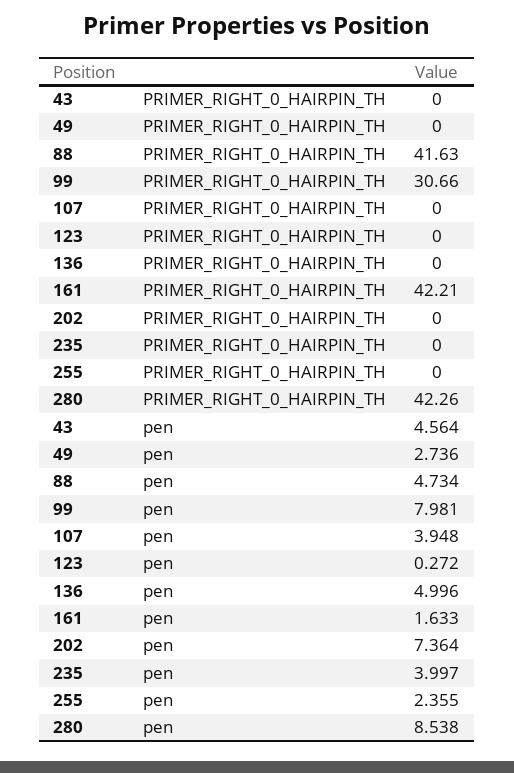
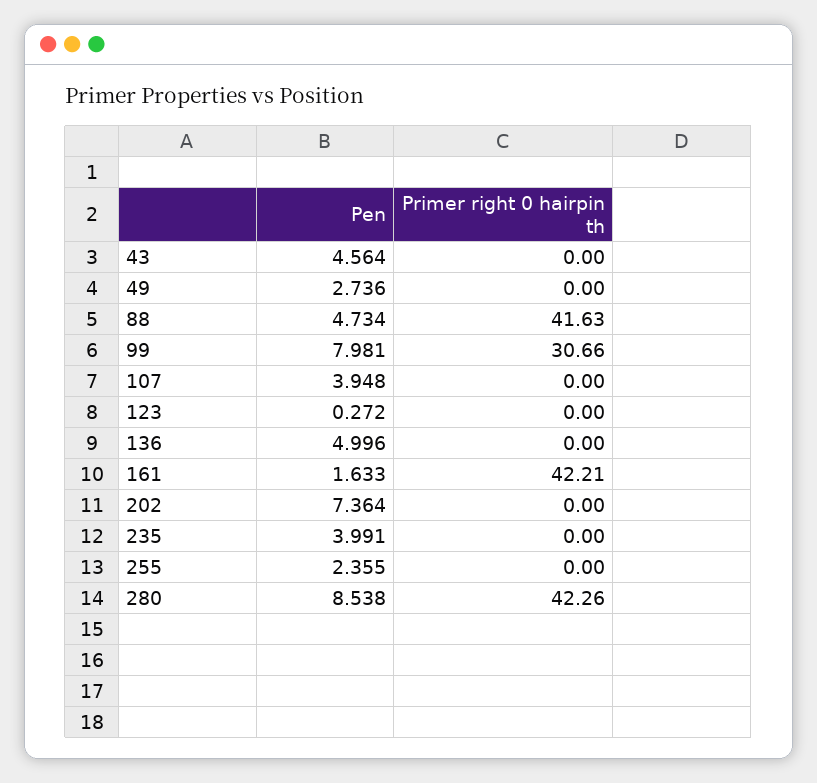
  {
    "43": {
      "PRIMER_RIGHT_0_HAIRPIN_TH": 0,
      "pen": 4.564
    },
    "49": {
      "PRIMER_RIGHT_0_HAIRPIN_TH": 0,
      "pen": 2.736
    },
    "88": {
      "PRIMER_RIGHT_0_HAIRPIN_TH": 41.63,
      "pen": 4.734
    },
    "99": {
      "PRIMER_RIGHT_0_HAIRPIN_TH": 30.66,
      "pen": 7.981
    },
    "107": {
      "PRIMER_RIGHT_0_HAIRPIN_TH": 0,
      "pen": 3.948
    },
    "123": {
      "PRIMER_RIGHT_0_HAIRPIN_TH": 0,
      "pen": 0.272
    },
    "136": {
      "PRIMER_RIGHT_0_HAIRPIN_TH": 0,
      "pen": 4.996
    },
    "161": {
      "PRIMER_RIGHT_0_HAIRPIN_TH": 42.21,
      "pen": 1.633
    },
    "202": {
      "PRIMER_RIGHT_0_HAIRPIN_TH": 0,
      "pen": 7.364
    },
    "235": {
      "PRIMER_RIGHT_0_HAIRPIN_TH": 0,
-     "pen": 3.997
+     "pen": 3.991
    },
    "255": {
      "PRIMER_RIGHT_0_HAIRPIN_TH": 0,
      "pen": 2.355
    },
    "280": {
      "PRIMER_RIGHT_0_HAIRPIN_TH": 42.26,
      "pen": 8.538
    }
  }

